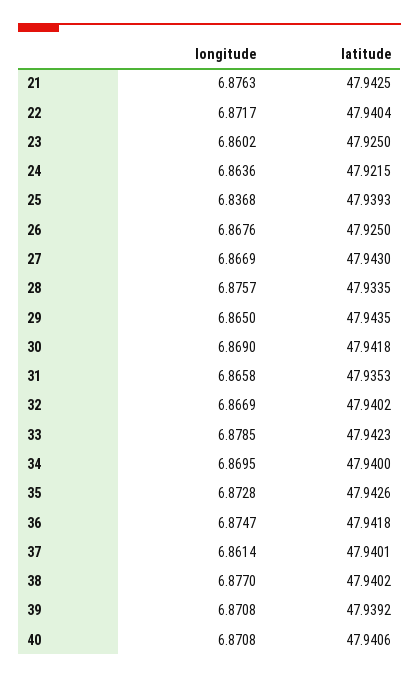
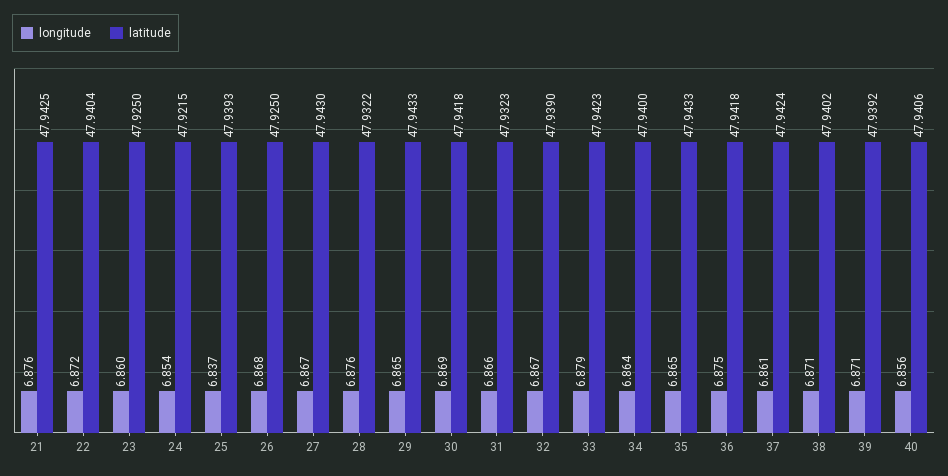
  {
    "longitude": {
      "21": 6.8763,
      "22": 6.8717,
      "23": 6.8602,
-     "24": 6.8636,
+     "24": 6.854,
      "25": 6.8368,
      "26": 6.8676,
      "27": 6.8669,
      "28": 6.8757,
      "29": 6.865,
      "30": 6.869,
      "31": 6.8658,
      "32": 6.8669,
      "33": 6.8785,
-     "34": 6.8695,
+     "34": 6.864,
-     "35": 6.8728,
+     "35": 6.865,
      "36": 6.8747,
      "37": 6.8614,
-     "38": 6.877,
+     "38": 6.871,
      "39": 6.8708,
-     "40": 6.8708
+     "40": 6.856
    },
    "latitude": {
      "21": 47.9425,
      "22": 47.9404,
      "23": 47.925,
      "24": 47.9215,
      "25": 47.9393,
      "26": 47.925,
      "27": 47.943,
-     "28": 47.9335,
+     "28": 47.9322,
-     "29": 47.9435,
+     "29": 47.9433,
      "30": 47.9418,
-     "31": 47.9353,
+     "31": 47.9323,
-     "32": 47.9402,
+     "32": 47.939,
      "33": 47.9423,
      "34": 47.94,
-     "35": 47.9426,
+     "35": 47.9433,
      "36": 47.9418,
-     "37": 47.9401,
+     "37": 47.9424,
      "38": 47.9402,
      "39": 47.9392,
      "40": 47.9406
    }
  }

